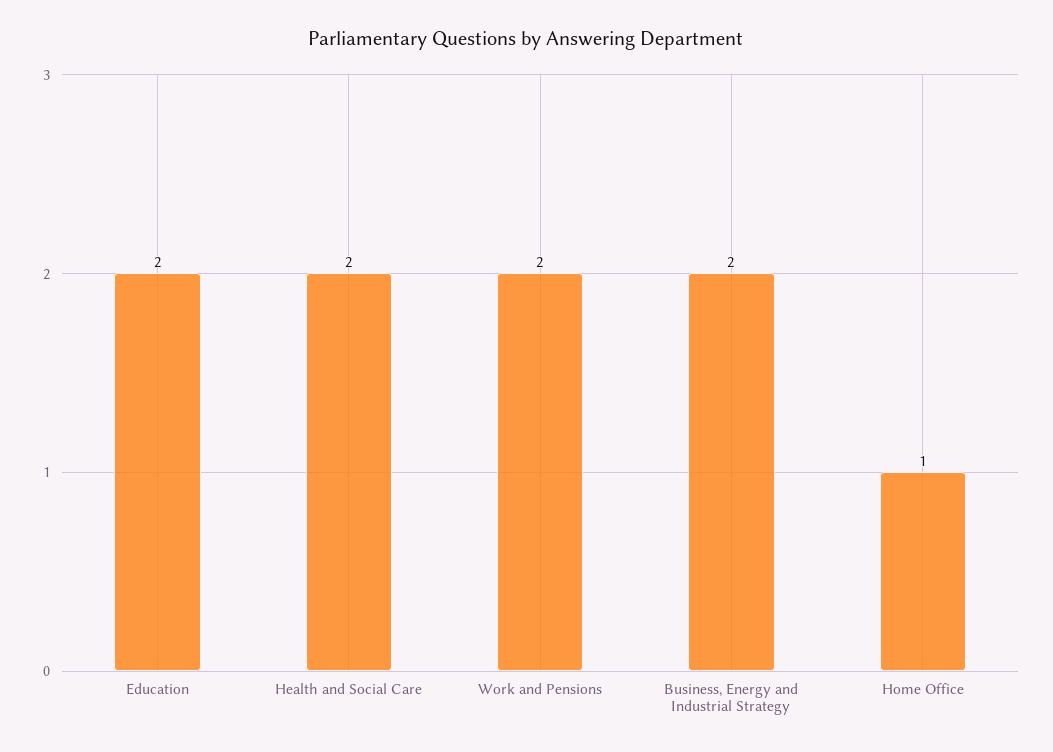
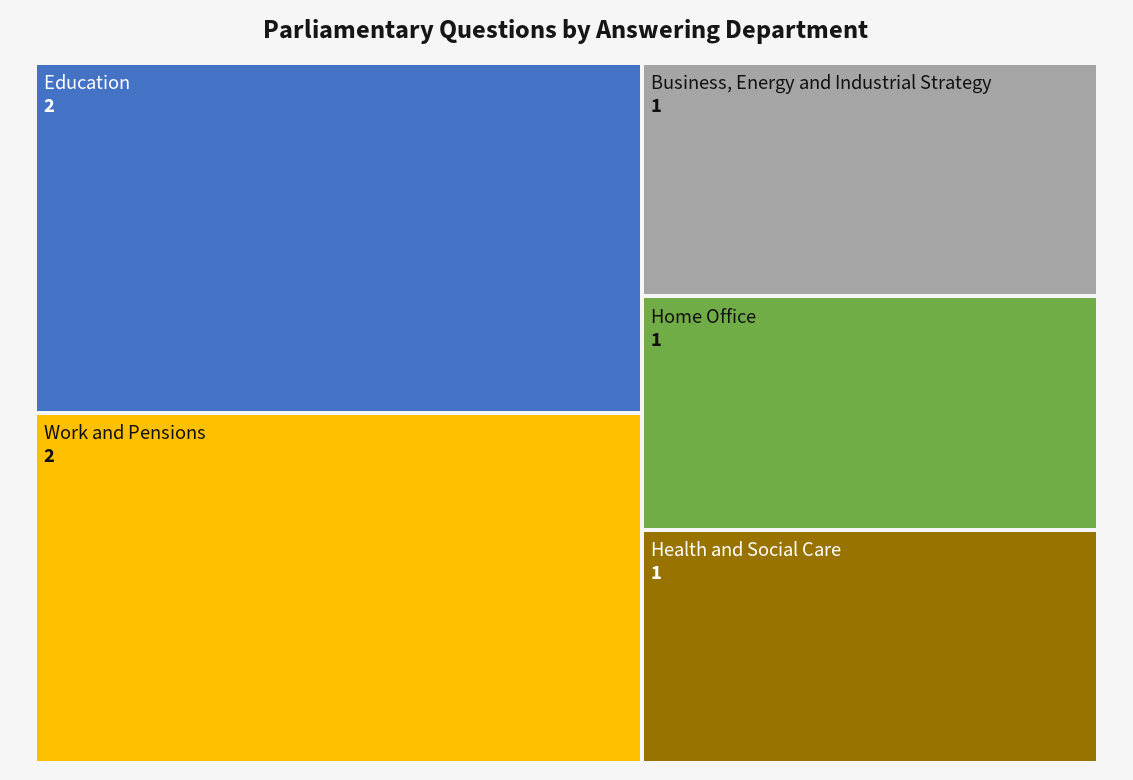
  {
    "Education": 2,
-   "Health and Social Care": 2,
+   "Health and Social Care": 1,
    "Work and Pensions": 2,
-   "Business, Energy and Industrial Strategy": 2,
+   "Business, Energy and Industrial Strategy": 1,
    "Home Office": 1
  }

